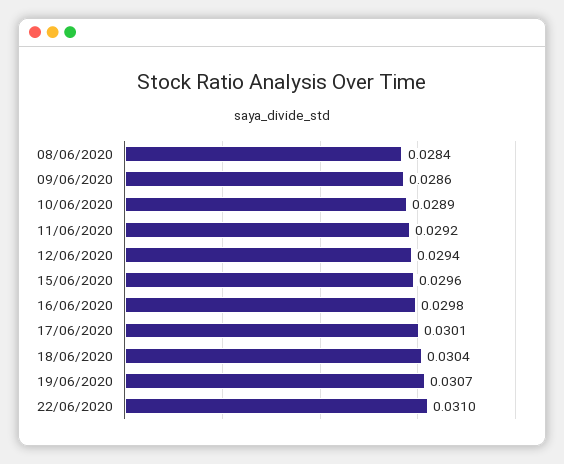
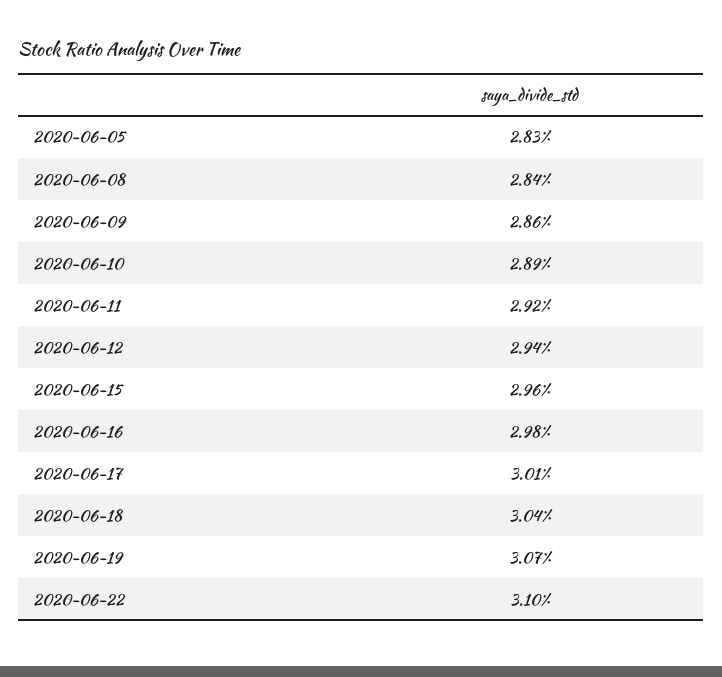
  {
    "08/06/2020": 0.0284,
    "09/06/2020": 0.0286,
    "10/06/2020": 0.0289,
    "11/06/2020": 0.0292,
    "12/06/2020": 0.0294,
    "15/06/2020": 0.0296,
    "16/06/2020": 0.0298,
    "17/06/2020": 0.0301,
    "18/06/2020": 0.0304,
    "19/06/2020": 0.0307,
-   "22/06/2020": 0.031
+   "22/06/2020": 0.031,
+   "2020-06-05": 0.0283
  }

